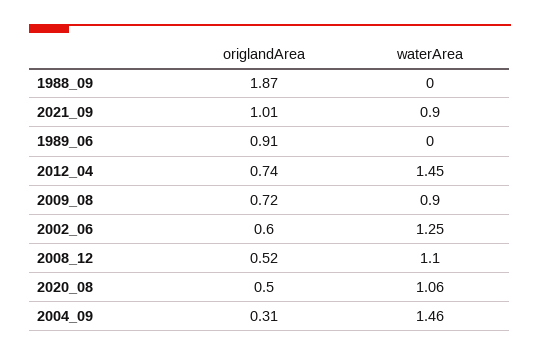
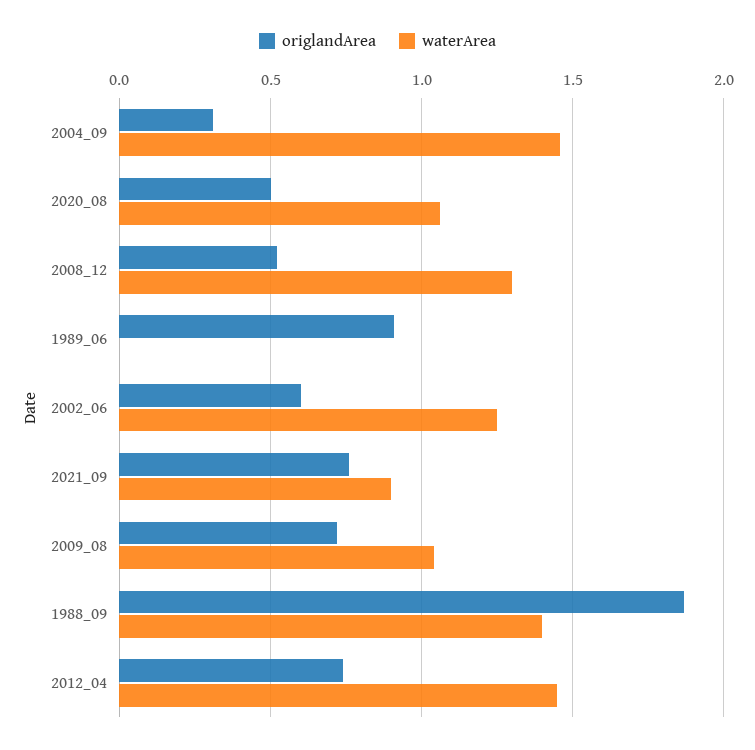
  {
    "origlandArea": {
      "1988_09": 1.87,
-     "2021_09": 1.01,
+     "2021_09": 0.75,
      "1989_06": 0.91,
      "2012_04": 0.74,
      "2009_08": 0.72,
      "2002_06": 0.6,
      "2008_12": 0.52,
      "2020_08": 0.5,
      "2004_09": 0.31
    },
    "waterArea": {
-     "1988_09": 0,
+     "1988_09": 1.4,
      "2021_09": 0.9,
      "1989_06": 0,
      "2012_04": 1.45,
-     "2009_08": 0.9,
+     "2009_08": 1.05,
      "2002_06": 1.25,
-     "2008_12": 1.1,
+     "2008_12": 1.3,
      "2020_08": 1.06,
      "2004_09": 1.46
    }
  }

